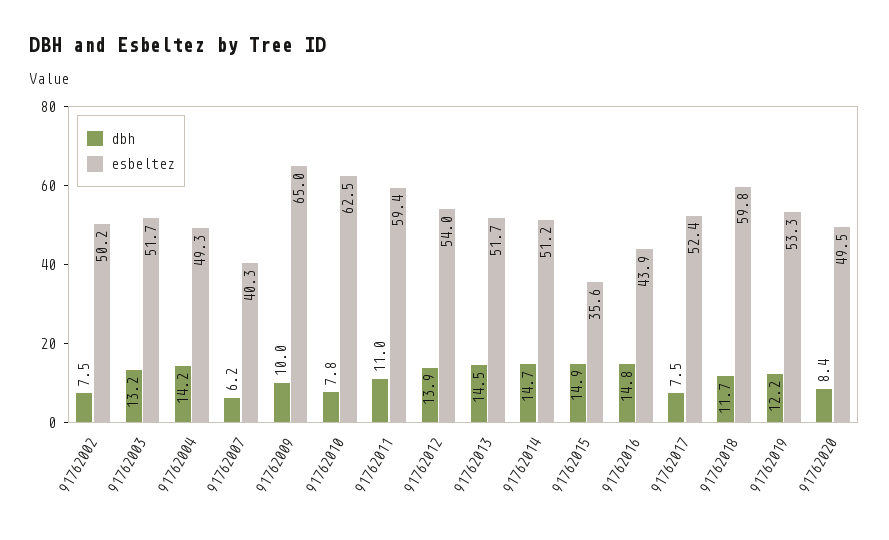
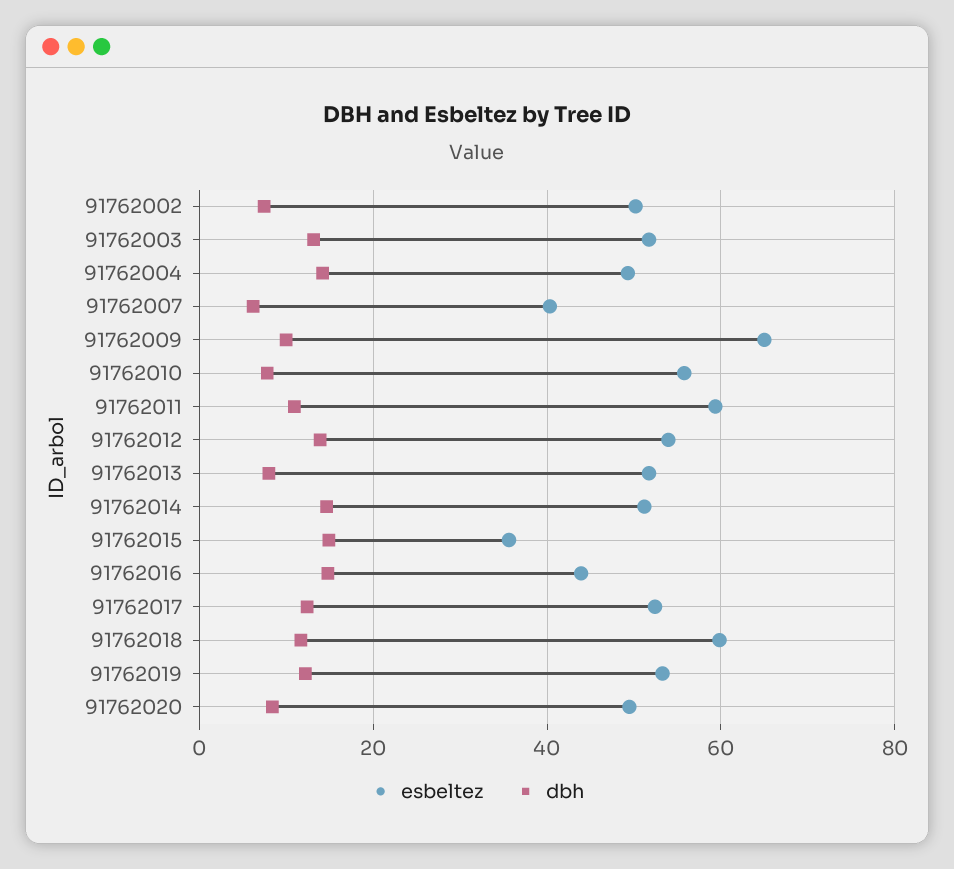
  {
    "dbh": {
      "91762002": 7.5,
      "91762003": 13.2,
      "91762004": 14.2,
      "91762007": 6.2,
      "91762009": 10,
      "91762010": 7.8,
      "91762011": 11,
      "91762012": 13.9,
-     "91762013": 14.5,
+     "91762013": 8,
      "91762014": 14.7,
      "91762015": 14.9,
      "91762016": 14.8,
-     "91762017": 7.5,
+     "91762017": 12,
      "91762018": 11.7,
      "91762019": 12.2,
      "91762020": 8.4
    },
    "esbeltez": {
      "91762002": 50.2,
      "91762003": 51.7,
      "91762004": 49.3,
      "91762007": 40.3,
      "91762009": 65,
-     "91762010": 62.5,
+     "91762010": 56,
      "91762011": 59.4,
      "91762012": 54,
      "91762013": 51.7,
      "91762014": 51.2,
      "91762015": 35.6,
      "91762016": 43.9,
      "91762017": 52.4,
      "91762018": 59.8,
      "91762019": 53.3,
      "91762020": 49.5
    }
  }

